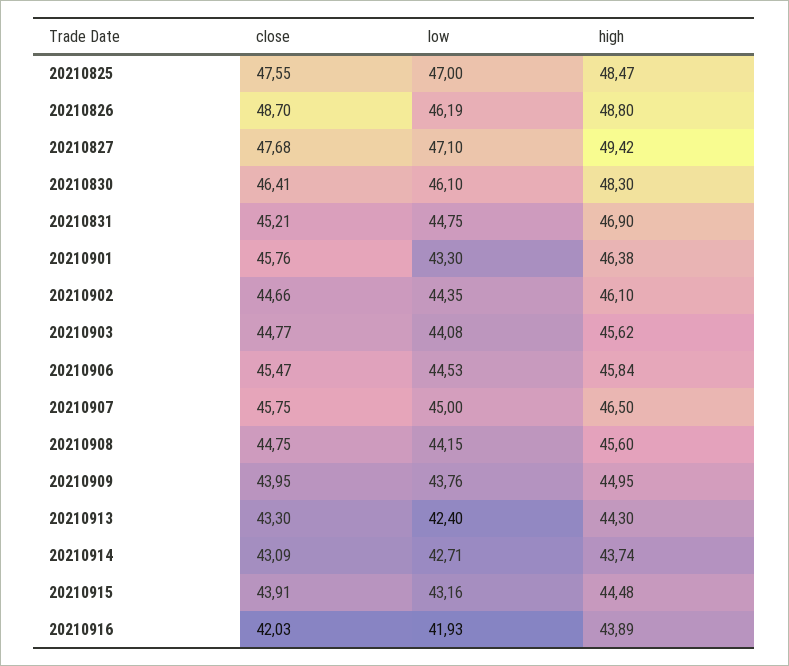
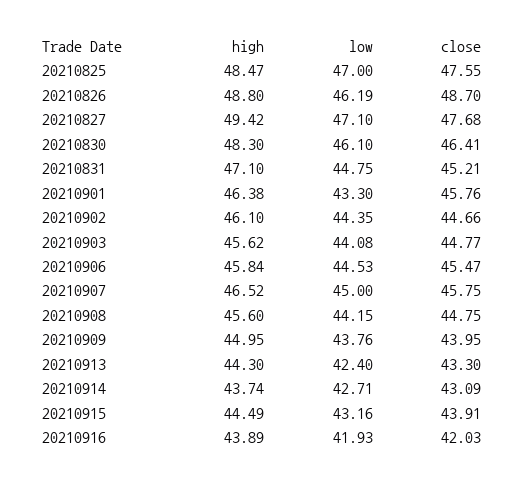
  {
    "close": {
      "20210825": 47.55,
      "20210826": 48.7,
      "20210827": 47.68,
      "20210830": 46.41,
      "20210831": 45.21,
      "20210901": 45.76,
      "20210902": 44.66,
      "20210903": 44.77,
      "20210906": 45.47,
      "20210907": 45.75,
      "20210908": 44.75,
      "20210909": 43.95,
      "20210913": 43.3,
      "20210914": 43.09,
      "20210915": 43.91,
      "20210916": 42.03
    },
    "low": {
      "20210825": 47,
      "20210826": 46.19,
      "20210827": 47.1,
      "20210830": 46.1,
      "20210831": 44.75,
      "20210901": 43.3,
      "20210902": 44.35,
      "20210903": 44.08,
      "20210906": 44.53,
      "20210907": 45,
      "20210908": 44.15,
      "20210909": 43.76,
      "20210913": 42.4,
      "20210914": 42.71,
      "20210915": 43.16,
      "20210916": 41.93
    },
    "high": {
      "20210825": 48.47,
      "20210826": 48.8,
      "20210827": 49.42,
      "20210830": 48.3,
-     "20210831": 46.9,
+     "20210831": 47.1,
      "20210901": 46.38,
      "20210902": 46.1,
      "20210903": 45.62,
      "20210906": 45.84,
-     "20210907": 46.5,
+     "20210907": 46.52,
      "20210908": 45.6,
      "20210909": 44.95,
      "20210913": 44.3,
      "20210914": 43.74,
-     "20210915": 44.48,
+     "20210915": 44.49,
      "20210916": 43.89
    }
  }

